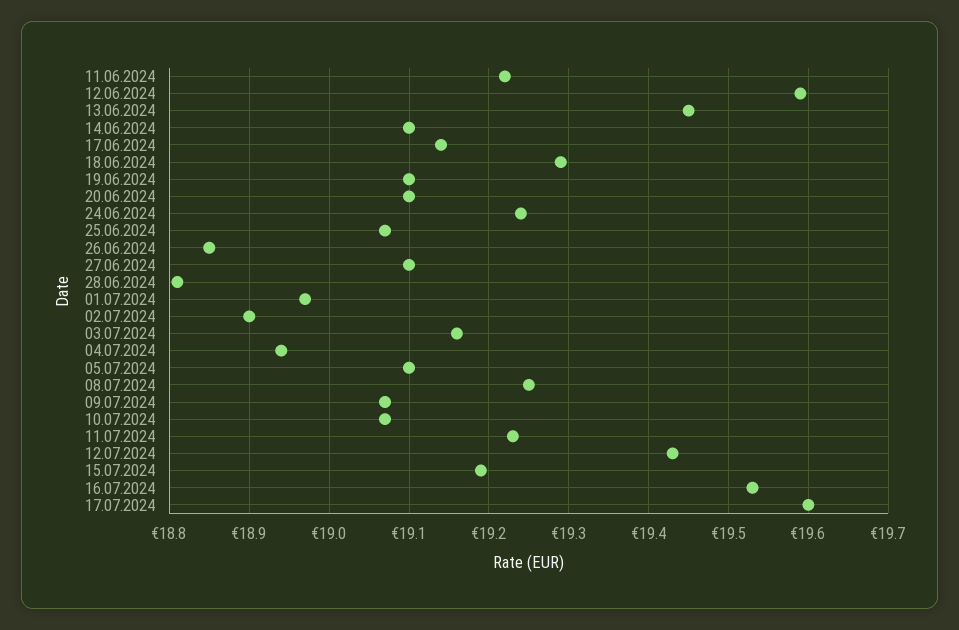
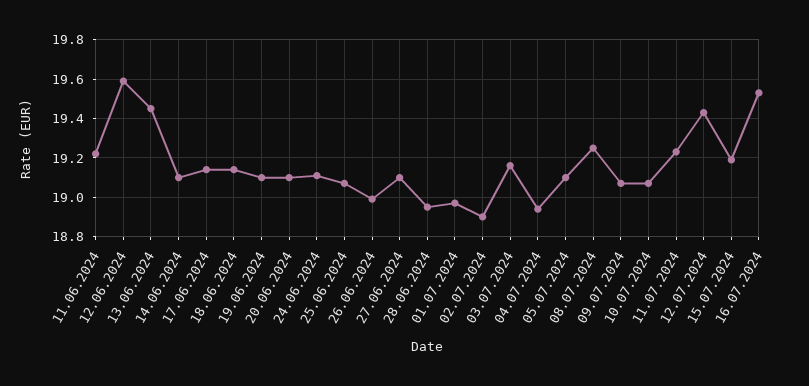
  {
    "11.06.2024": 19.22,
    "12.06.2024": 19.59,
    "13.06.2024": 19.45,
    "14.06.2024": 19.1,
    "17.06.2024": 19.14,
-   "18.06.2024": 19.29,
+   "18.06.2024": 19.15,
    "19.06.2024": 19.1,
    "20.06.2024": 19.1,
-   "24.06.2024": 19.24,
+   "24.06.2024": 19.1,
    "25.06.2024": 19.07,
-   "26.06.2024": 18.85,
+   "26.06.2024": 19,
    "27.06.2024": 19.1,
-   "28.06.2024": 18.81,
+   "28.06.2024": 18.95,
    "01.07.2024": 18.97,
    "02.07.2024": 18.9,
    "03.07.2024": 19.16,
    "04.07.2024": 18.94,
    "05.07.2024": 19.1,
    "08.07.2024": 19.25,
    "09.07.2024": 19.07,
    "10.07.2024": 19.07,
    "11.07.2024": 19.23,
    "12.07.2024": 19.43,
    "15.07.2024": 19.19,
-   "16.07.2024": 19.53,
+   "16.07.2024": 19.53
-   "17.07.2024": 19.6
  }

